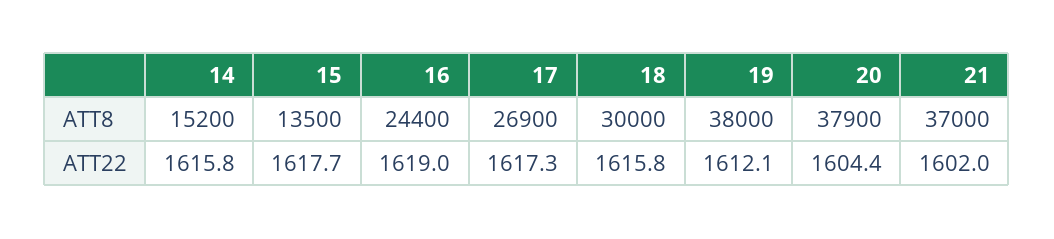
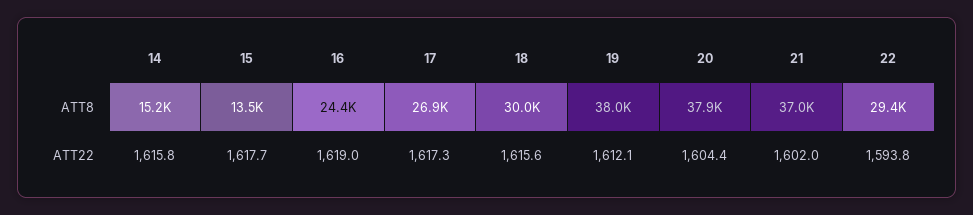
  {
    "14": {
      "ATT8": 15200,
      "ATT22": 1615.8
    },
    "15": {
      "ATT8": 13500,
      "ATT22": 1617.7
    },
    "16": {
      "ATT8": 24400,
      "ATT22": 1619
    },
    "17": {
      "ATT8": 26900,
      "ATT22": 1617.3
    },
    "18": {
      "ATT8": 30000,
-     "ATT22": 1615.8
+     "ATT22": 1615.6
    },
    "19": {
      "ATT8": 38000,
      "ATT22": 1612.1
    },
    "20": {
      "ATT8": 37900,
      "ATT22": 1604.4
    },
    "21": {
      "ATT8": 37000,
      "ATT22": 1602
-   }
+   },
+   "22": {
+     "ATT8": 29400,
+     "ATT22": 1593.8
+   }
  }

